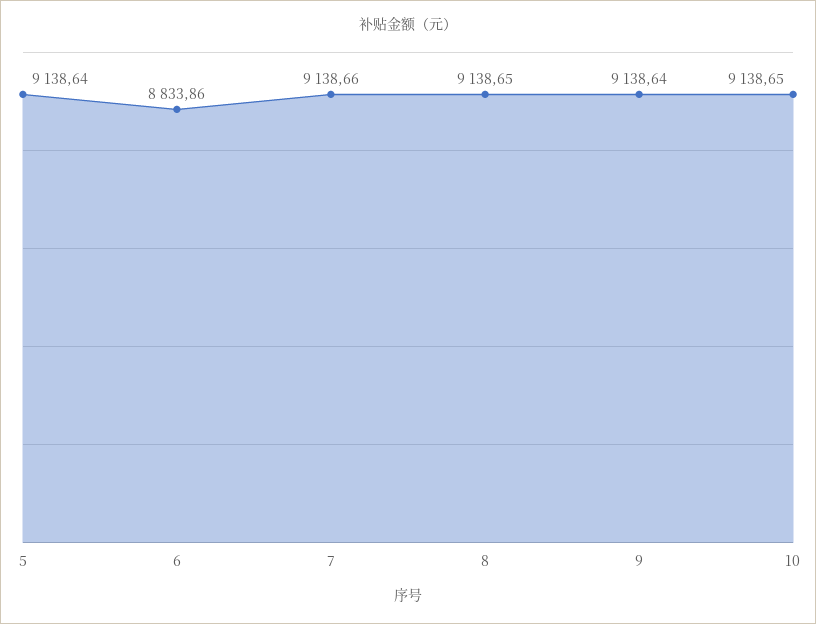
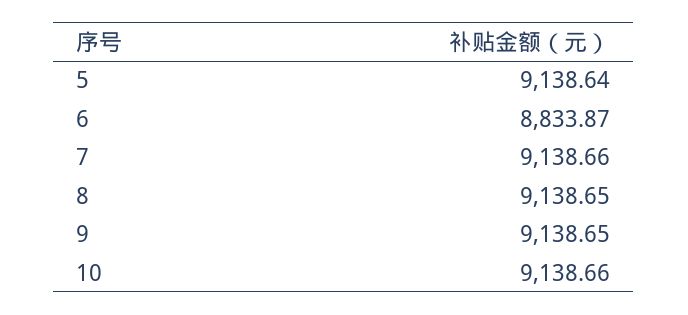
  {
    "5": 9138.64,
-   "6": 8833.86,
+   "6": 8833.87,
    "7": 9138.66,
    "8": 9138.65,
-   "9": 9138.64,
+   "9": 9138.65,
-   "10": 9138.65
+   "10": 9138.66
  }

